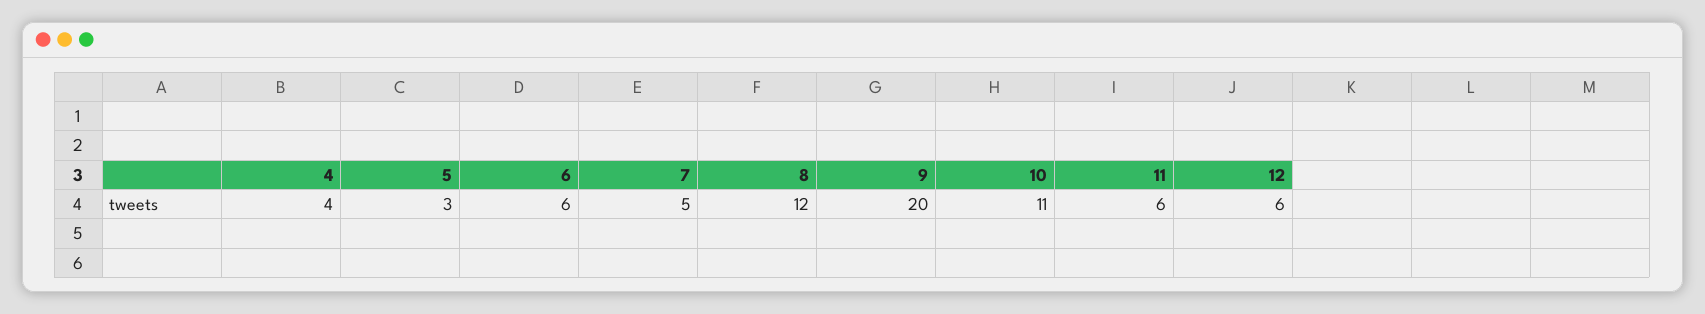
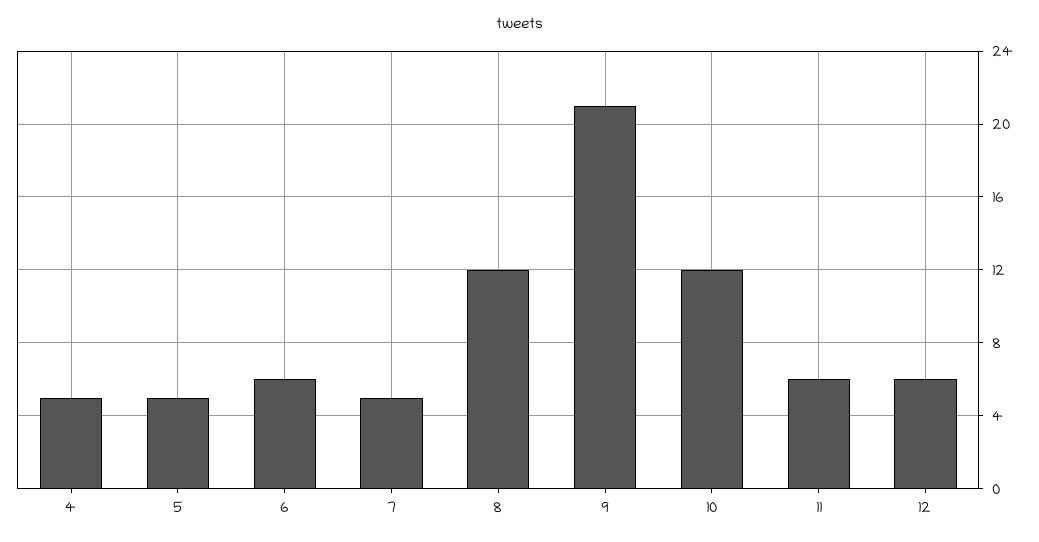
  {
-   "4": 4,
+   "4": 5,
-   "5": 3,
+   "5": 5,
    "6": 6,
    "7": 5,
    "8": 12,
-   "9": 20,
+   "9": 21,
-   "10": 11,
+   "10": 12,
    "11": 6,
    "12": 6
  }

